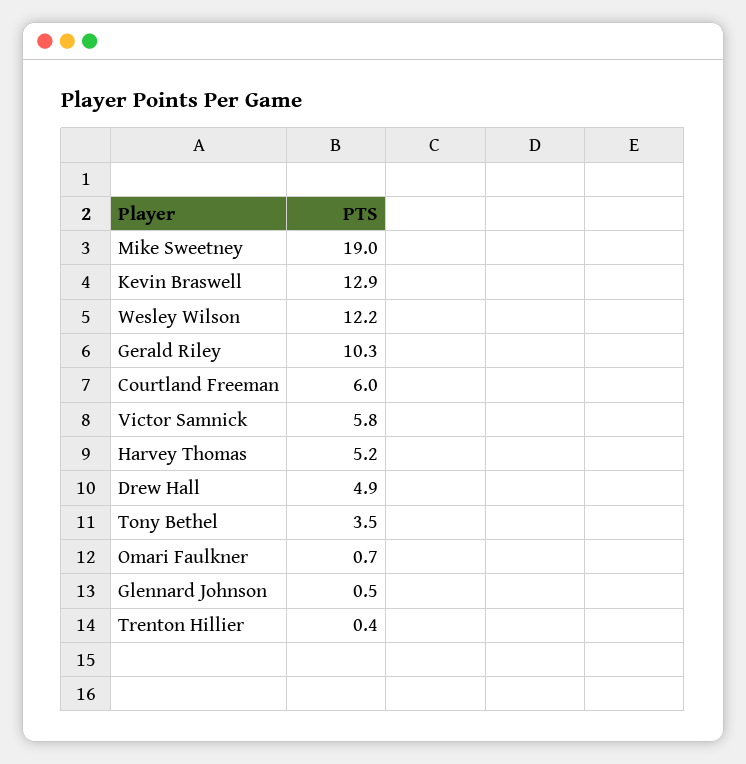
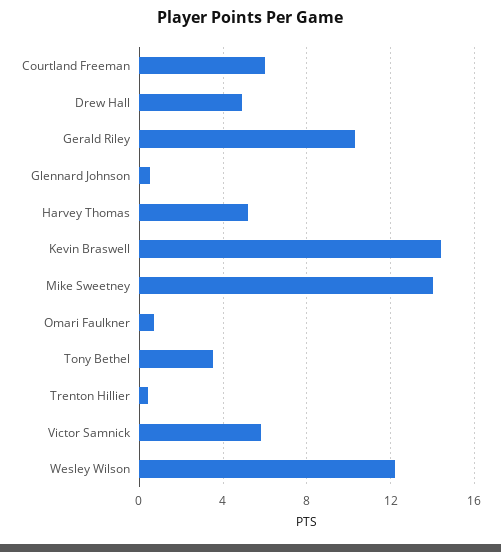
  {
-   "Mike Sweetney": 19,
+   "Mike Sweetney": 14,
-   "Kevin Braswell": 12.9,
+   "Kevin Braswell": 14.5,
    "Wesley Wilson": 12.2,
    "Gerald Riley": 10.3,
    "Courtland Freeman": 6,
    "Victor Samnick": 5.8,
    "Harvey Thomas": 5.2,
    "Drew Hall": 4.9,
    "Tony Bethel": 3.5,
    "Omari Faulkner": 0.7,
    "Glennard Johnson": 0.5,
    "Trenton Hillier": 0.4
  }

